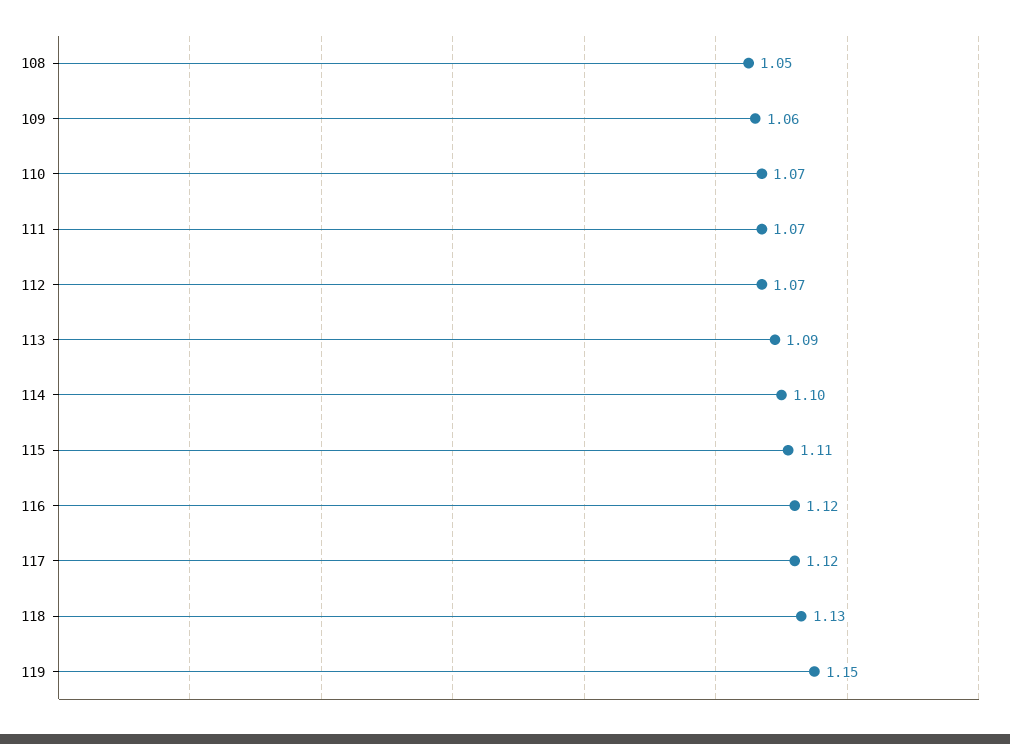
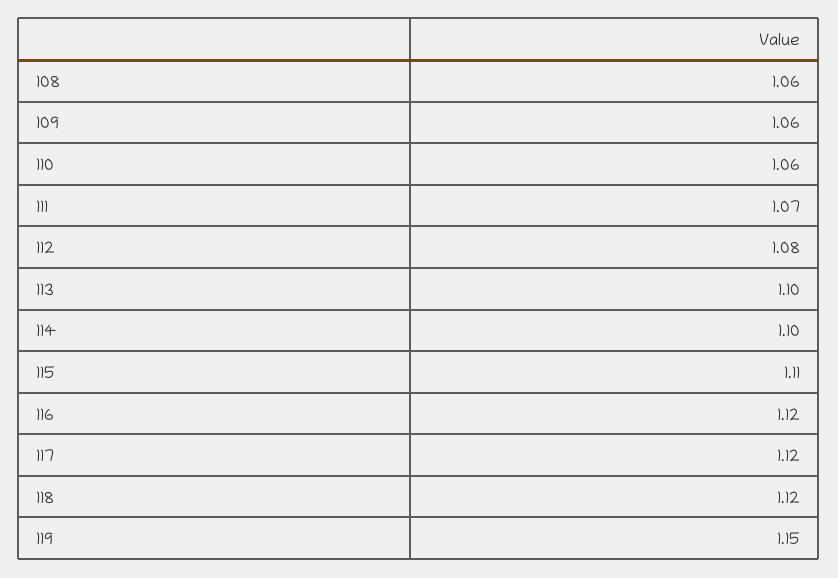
  {
-   "108": 1.05,
+   "108": 1.06,
    "109": 1.06,
-   "110": 1.07,
+   "110": 1.06,
    "111": 1.07,
-   "112": 1.07,
+   "112": 1.08,
-   "113": 1.09,
+   "113": 1.1,
    "114": 1.1,
    "115": 1.11,
    "116": 1.12,
    "117": 1.12,
-   "118": 1.13,
+   "118": 1.12,
    "119": 1.15
  }

